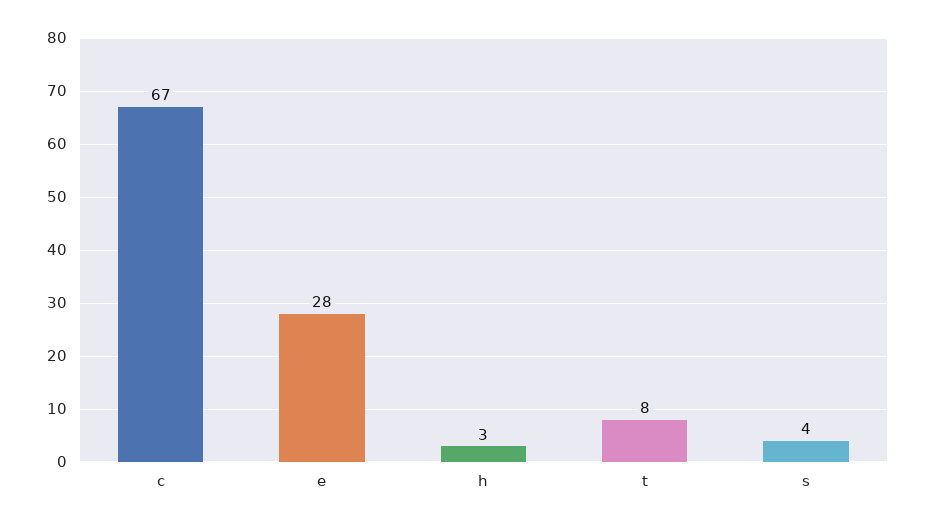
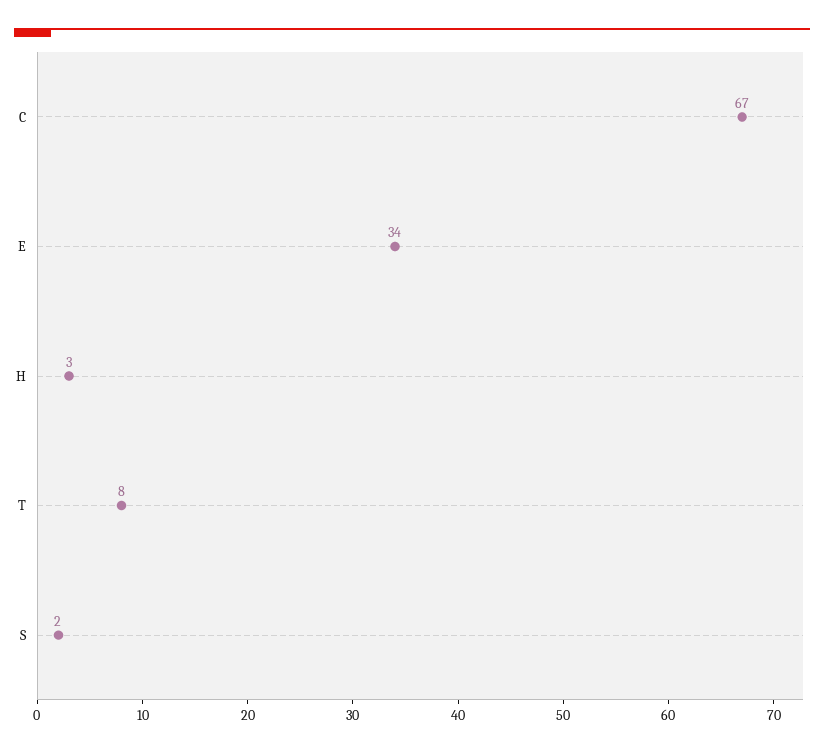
  {
    "c": 67,
-   "e": 28,
+   "e": 34,
    "h": 3,
    "t": 8,
-   "s": 4
+   "s": 2
  }

